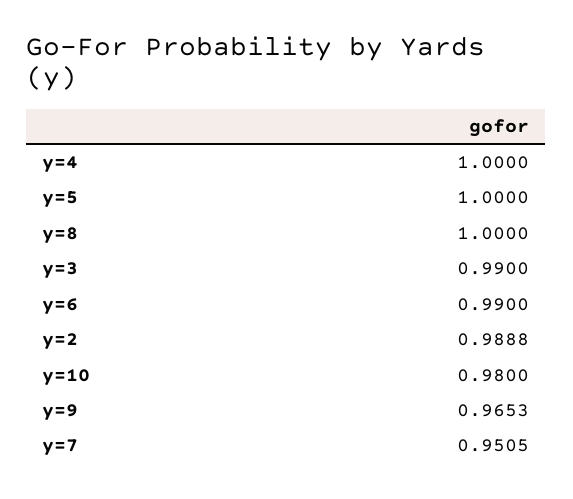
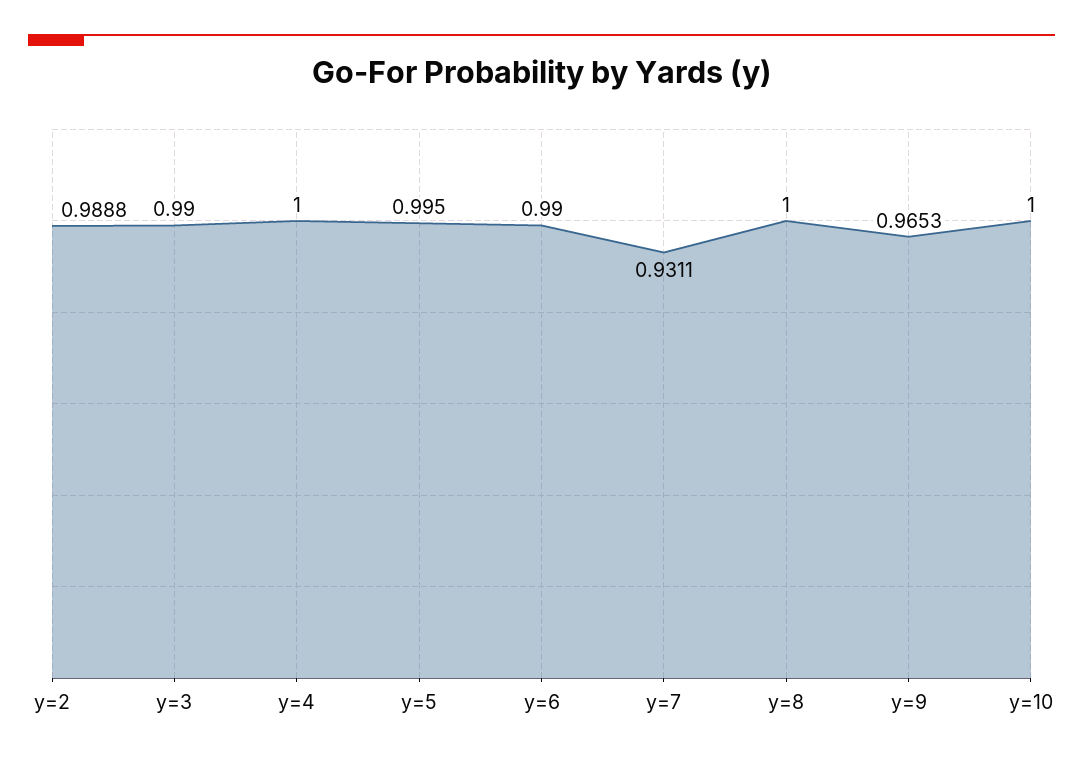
  {
    "y=4": 1,
-   "y=5": 1,
+   "y=5": 0.995,
    "y=8": 1,
    "y=3": 0.99,
    "y=6": 0.99,
    "y=2": 0.9888,
-   "y=10": 0.98,
+   "y=10": 1,
    "y=9": 0.9653,
-   "y=7": 0.9505
+   "y=7": 0.9311
  }

